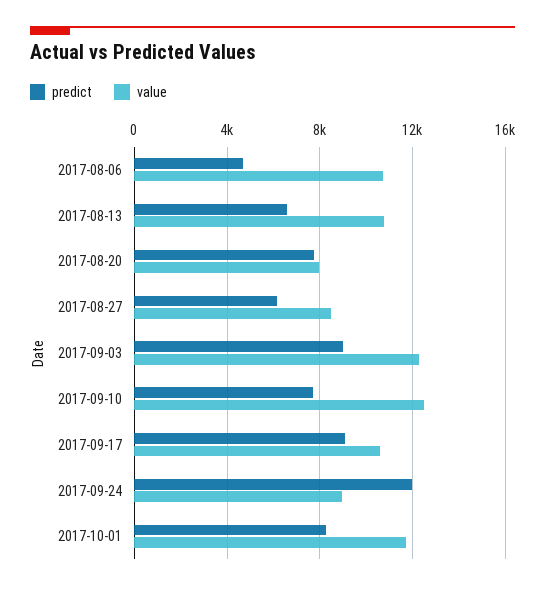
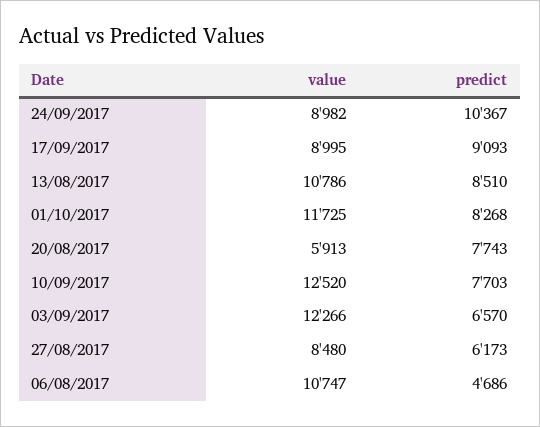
  {
    "predict": {
      "2017-08-06": 4686,
-     "2017-08-13": 6500,
+     "2017-08-13": 8510,
      "2017-08-20": 7743,
      "2017-08-27": 6173,
-     "2017-09-03": 9000,
+     "2017-09-03": 6570,
      "2017-09-10": 7703,
      "2017-09-17": 9093,
-     "2017-09-24": 12000,
+     "2017-09-24": 10367,
      "2017-10-01": 8268
    },
    "value": {
      "2017-08-06": 10747,
      "2017-08-13": 10786,
-     "2017-08-20": 8000,
+     "2017-08-20": 5913,
      "2017-08-27": 8480,
      "2017-09-03": 12266,
      "2017-09-10": 12520,
-     "2017-09-17": 10500,
+     "2017-09-17": 8995,
      "2017-09-24": 8982,
      "2017-10-01": 11725
    }
  }

